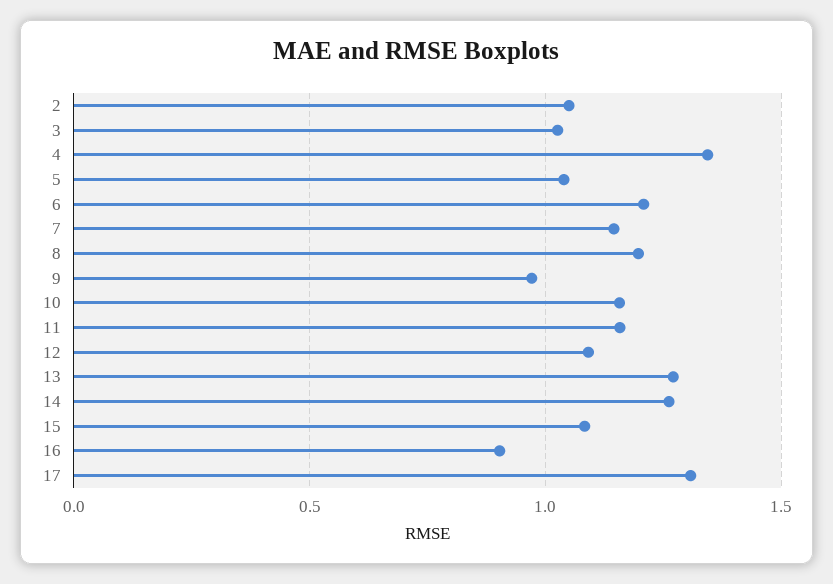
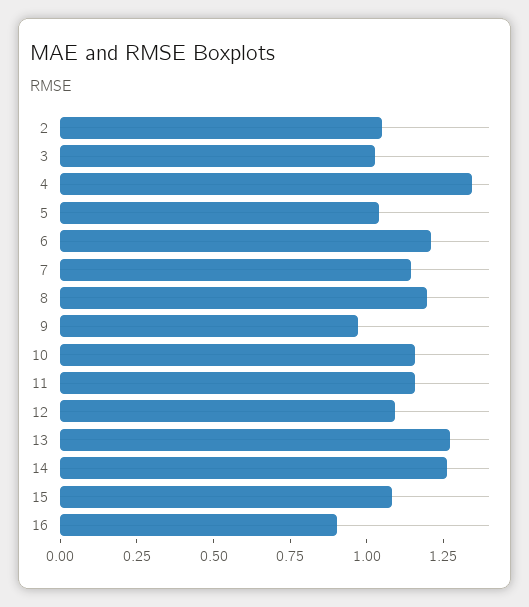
  {
    "2": 1.05,
    "3": 1.05,
    "4": 1.35,
    "5": 1.05,
    "6": 1.2,
    "7": 1.15,
    "8": 1.2,
    "9": 0.95,
    "10": 1.15,
    "11": 1.15,
    "12": 1.1,
    "13": 1.25,
    "14": 1.25,
    "15": 1.1,
-   "16": 0.9,
+   "16": 0.9
-   "17": 1.3
  }

